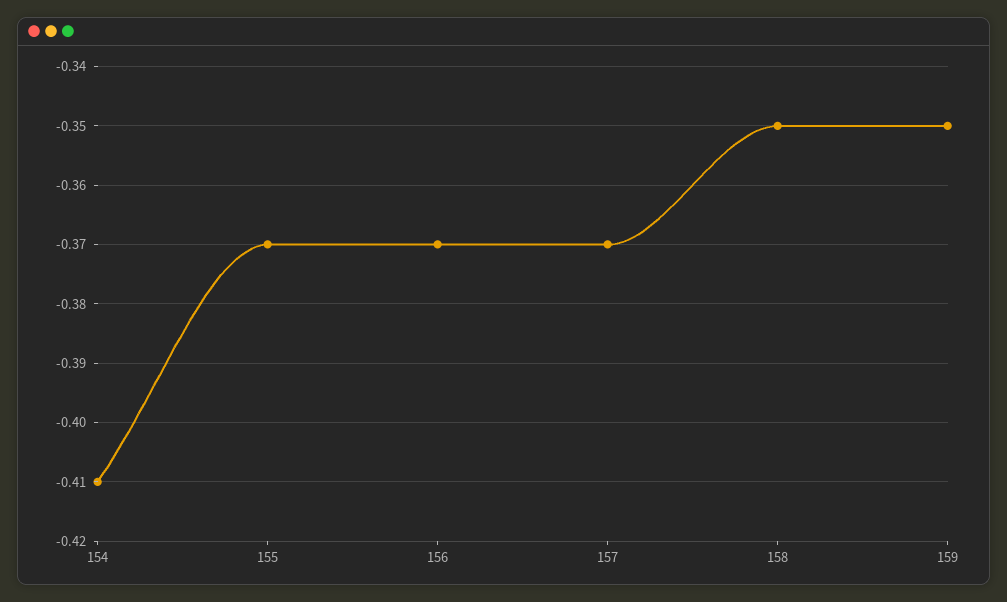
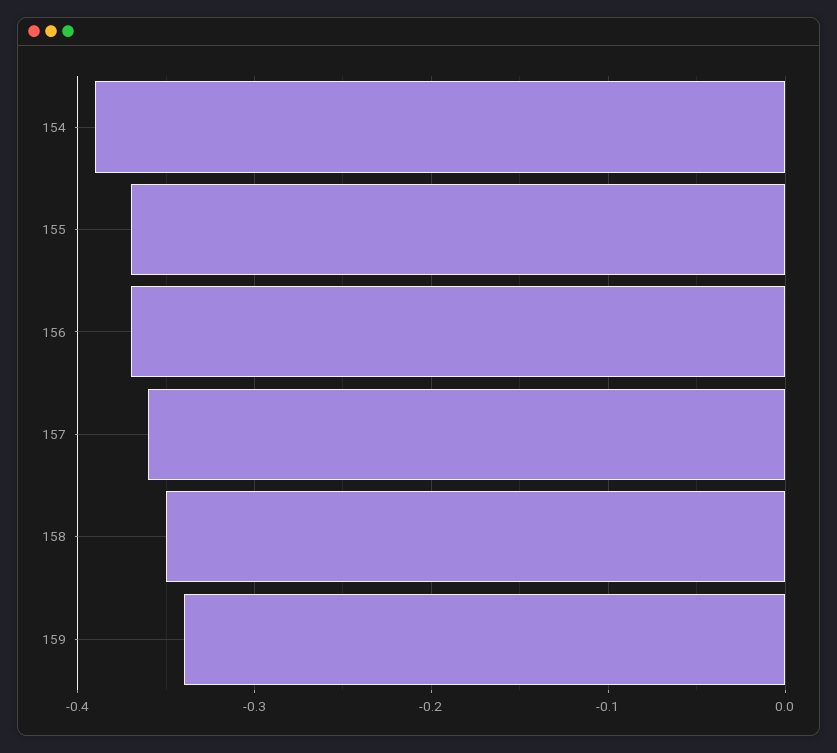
  {
-   "154": -0.41,
+   "154": -0.39,
    "155": -0.37,
    "156": -0.37,
-   "157": -0.37,
+   "157": -0.36,
    "158": -0.35,
-   "159": -0.35
+   "159": -0.34
  }

